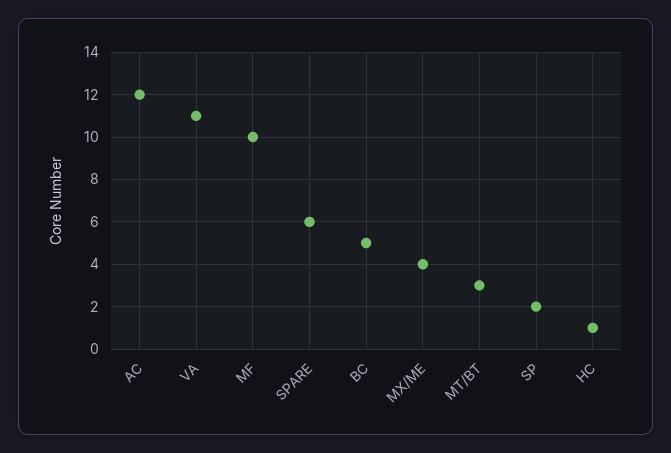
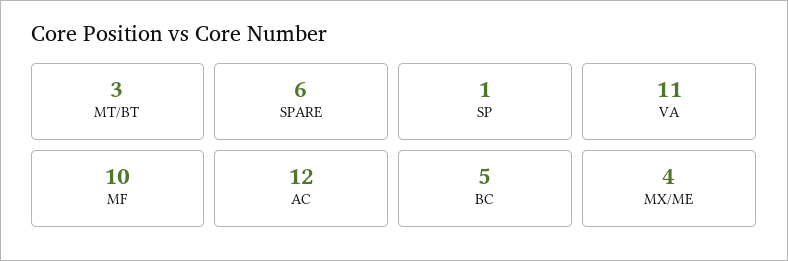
  {
    "AC": 12,
    "VA": 11,
    "MF": 10,
    "SPARE": 6,
    "BC": 5,
    "MX/ME": 4,
    "MT/BT": 3,
-   "SP": 2,
+   "SP": 1
-   "HC": 1
  }

